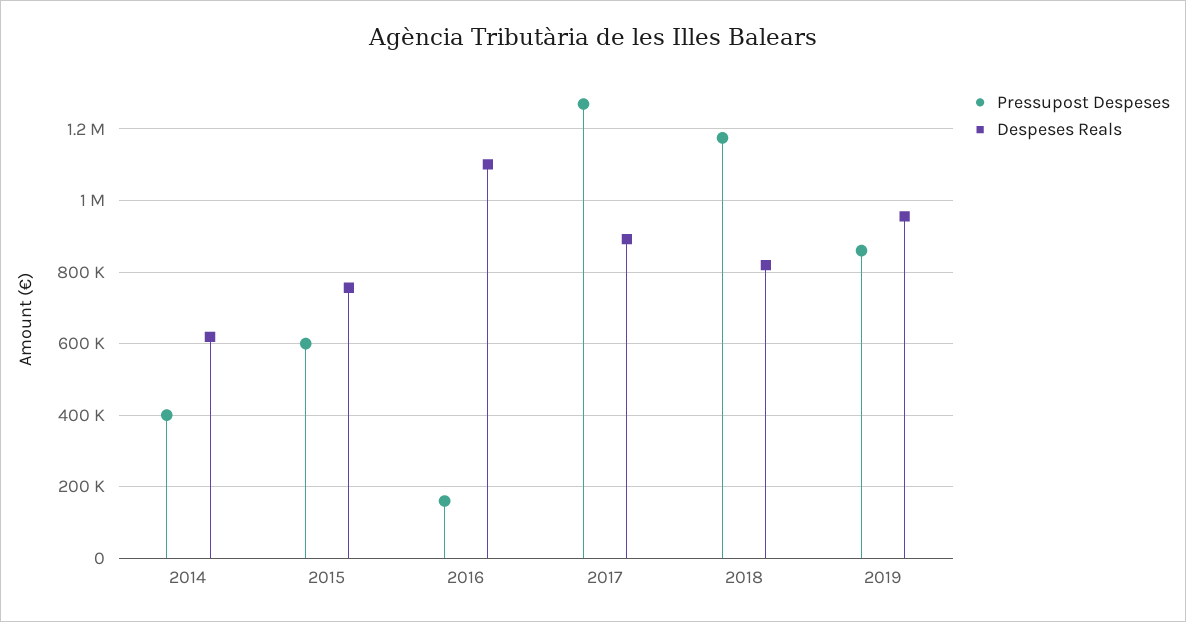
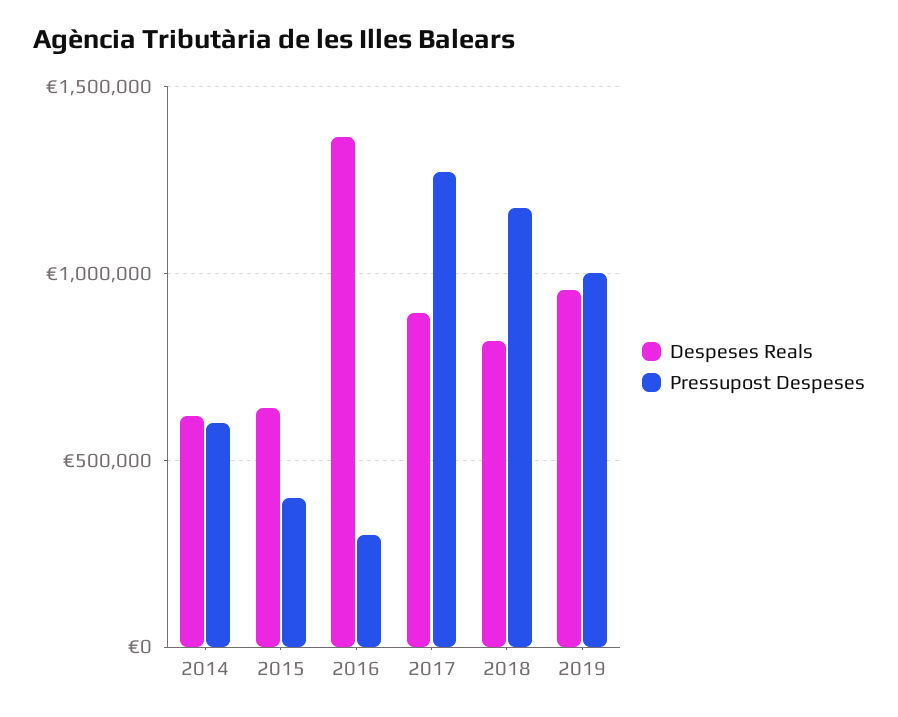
  {
    "Pressupost Despeses": {
-     "2014": 400000,
+     "2014": 600000,
-     "2015": 600000,
+     "2015": 400000,
-     "2016": 160000,
+     "2016": 300000,
      "2017": 1260000,
      "2018": 1180000,
-     "2019": 860000
+     "2019": 1000000
    },
    "Despeses Reals": {
      "2014": 620000,
-     "2015": 760000,
+     "2015": 650000,
-     "2016": 1100000,
+     "2016": 1350000,
      "2017": 900000,
      "2018": 820000,
      "2019": 960000
    }
  }

